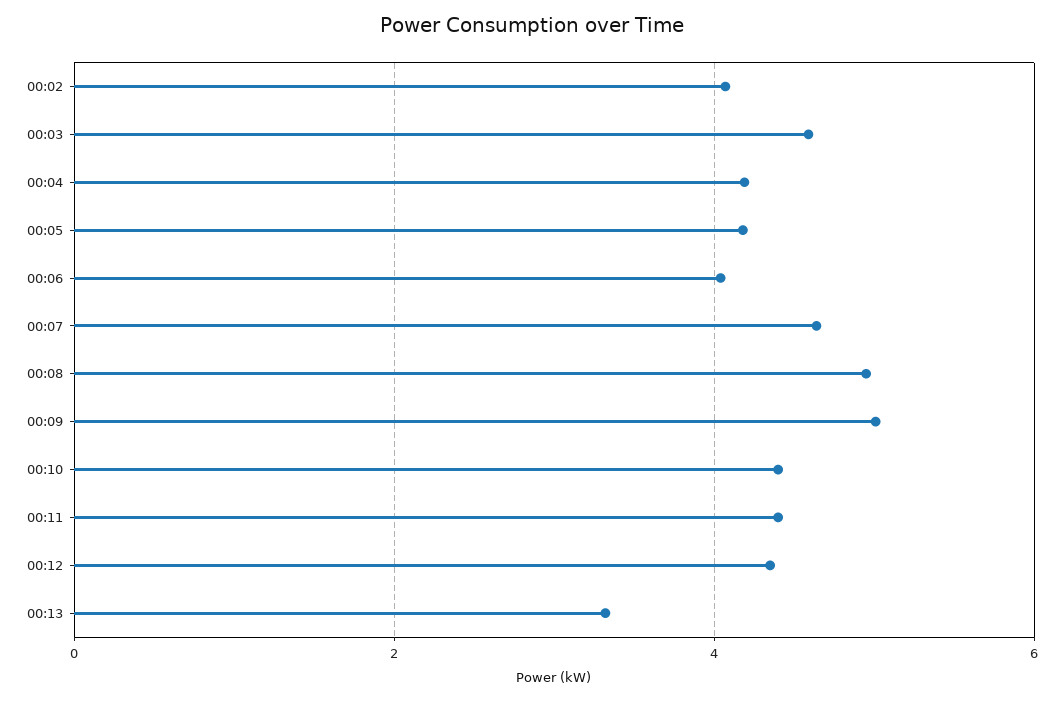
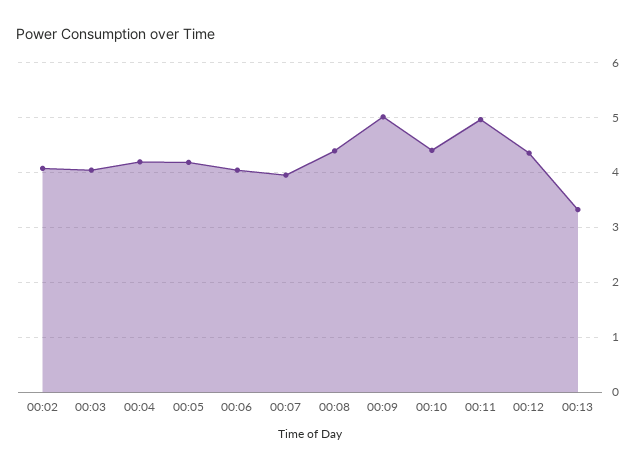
  {
    "00:02": 4,
-   "00:03": 4.6,
+   "00:03": 4,
    "00:04": 4.2,
    "00:05": 4.2,
    "00:06": 4,
-   "00:07": 4.6,
+   "00:07": 4,
-   "00:08": 5,
+   "00:08": 4.4,
    "00:09": 5,
    "00:10": 4.4,
-   "00:11": 4.4,
+   "00:11": 5,
    "00:12": 4.4,
    "00:13": 3.4
  }

